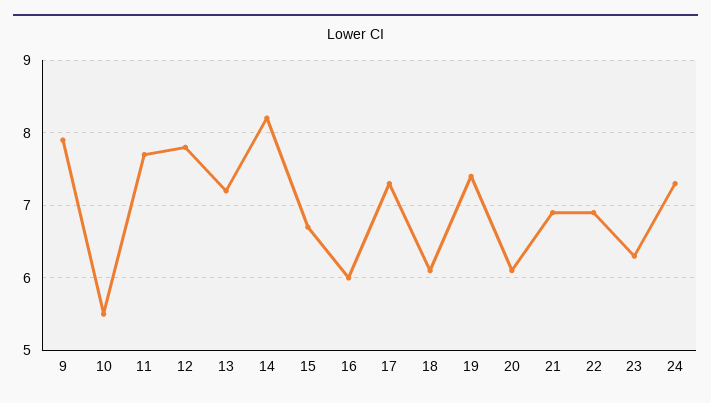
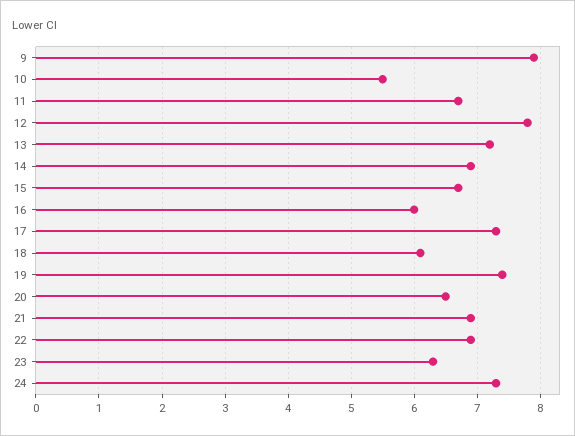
  {
    "9": 7.9,
    "10": 5.5,
-   "11": 7.7,
+   "11": 6.7,
    "12": 7.8,
    "13": 7.2,
-   "14": 8.2,
+   "14": 6.9,
    "15": 6.7,
    "16": 6,
    "17": 7.3,
    "18": 6.1,
    "19": 7.4,
-   "20": 6.1,
+   "20": 6.5,
    "21": 6.9,
    "22": 6.9,
    "23": 6.3,
    "24": 7.3
  }

